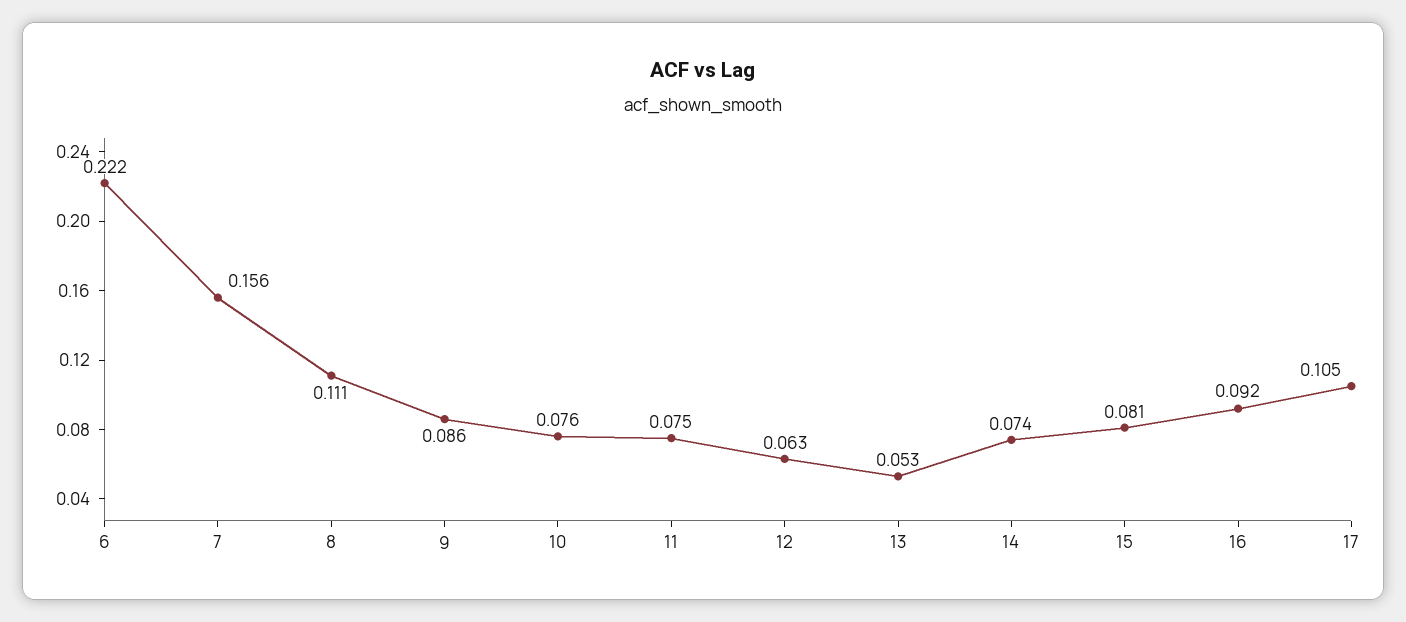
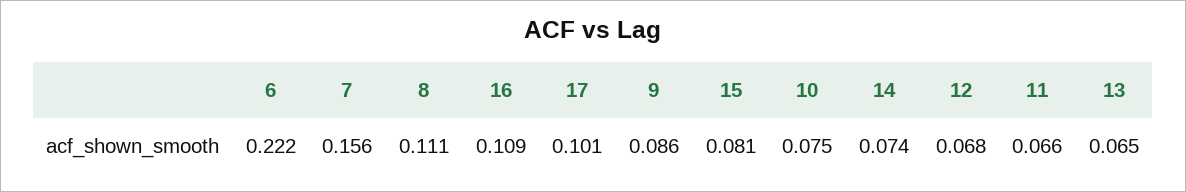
  {
    "6": 0.222,
    "7": 0.156,
    "8": 0.111,
    "9": 0.086,
-   "10": 0.076,
+   "10": 0.075,
-   "11": 0.075,
+   "11": 0.066,
-   "12": 0.063,
+   "12": 0.068,
-   "13": 0.053,
+   "13": 0.065,
    "14": 0.074,
    "15": 0.081,
-   "16": 0.092,
+   "16": 0.109,
-   "17": 0.105
+   "17": 0.101
  }

